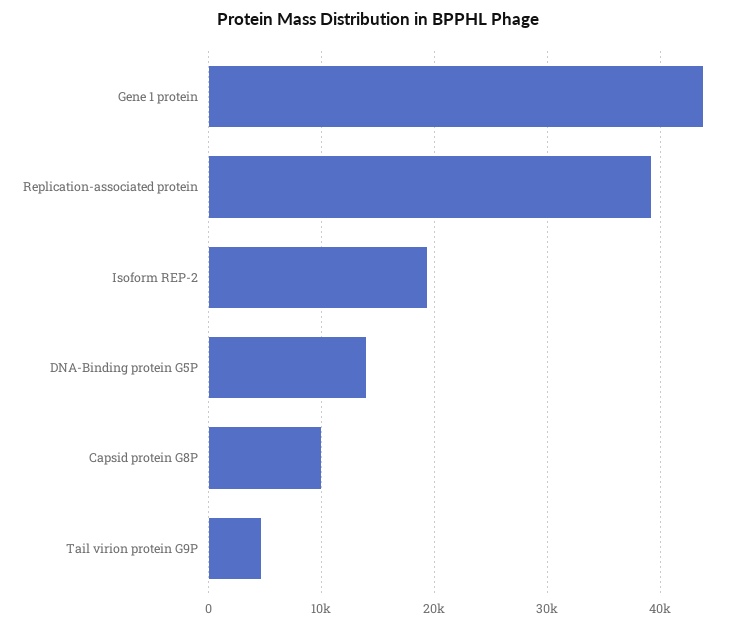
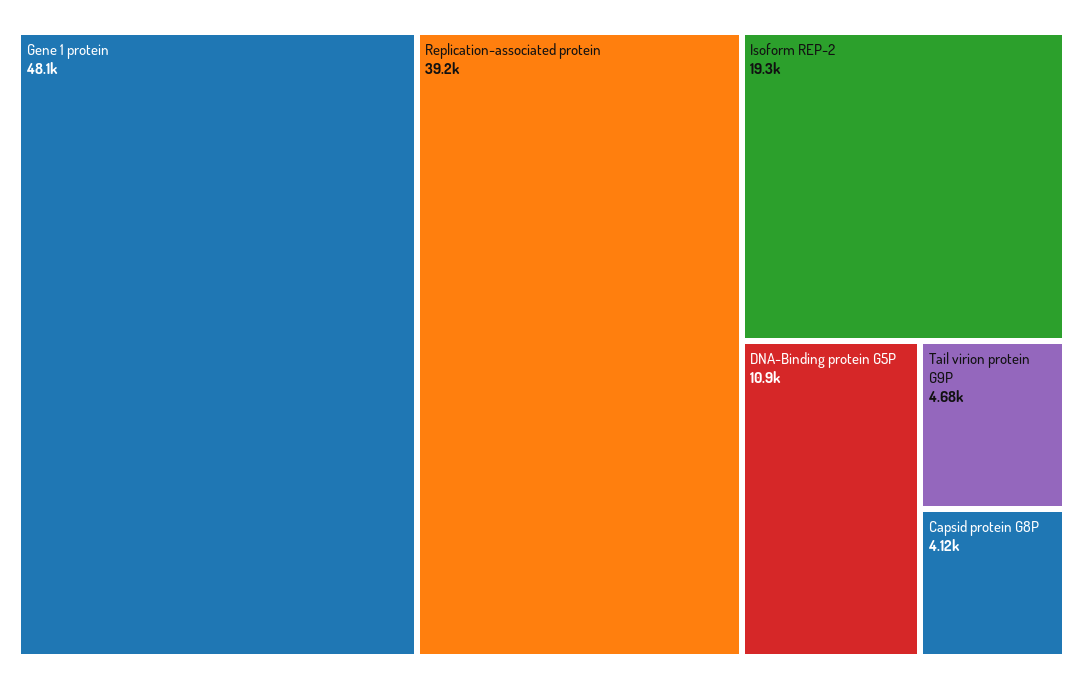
  {
-   "Gene 1 protein": 44000,
+   "Gene 1 protein": 48100,
    "Replication-associated protein": 39200,
    "Isoform REP-2": 19300,
-   "DNA-Binding protein G5P": 14000,
+   "DNA-Binding protein G5P": 10900,
-   "Capsid protein G8P": 10000,
+   "Capsid protein G8P": 4120,
    "Tail virion protein G9P": 4680
  }

